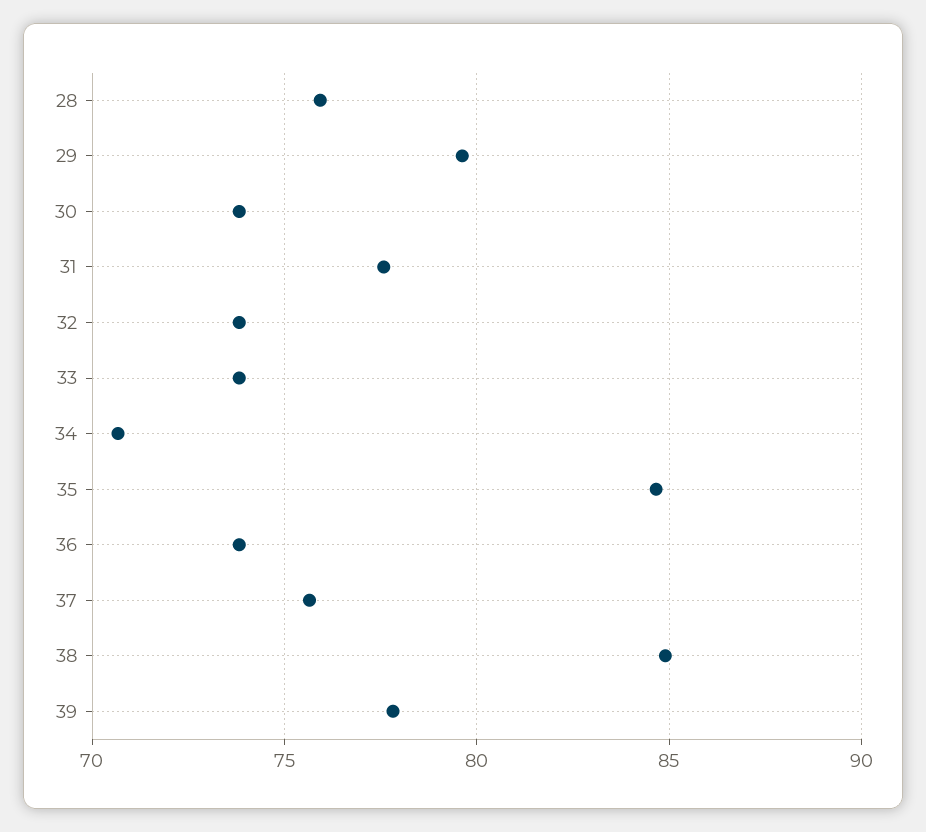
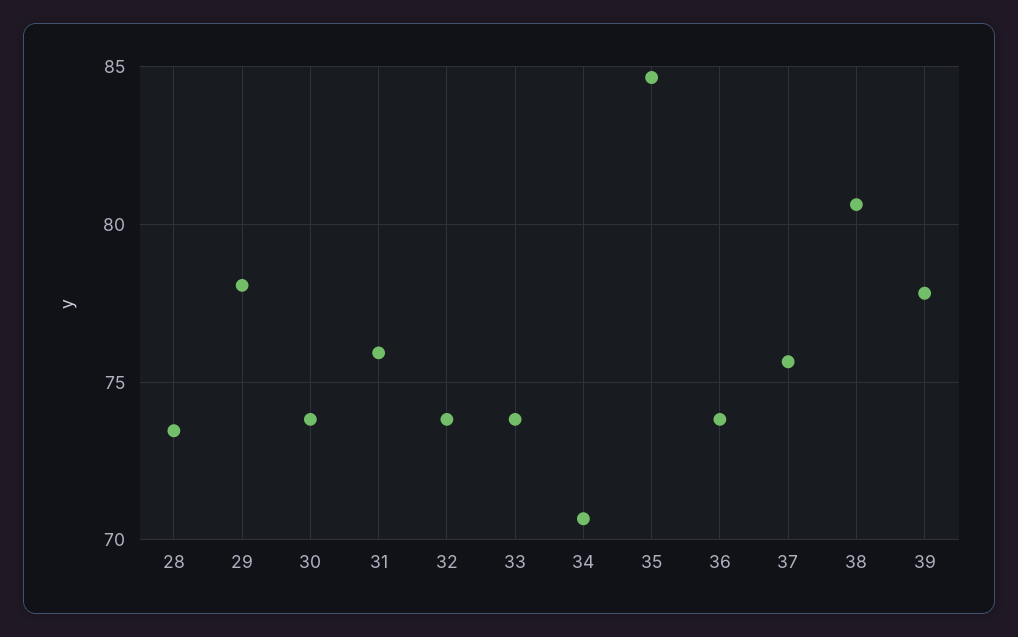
  {
-   "28": 76,
+   "28": 73.5,
-   "29": 79.5,
+   "29": 78,
    "30": 74,
-   "31": 77.5,
+   "31": 76,
    "32": 74,
    "33": 74,
    "34": 70.5,
    "35": 84.5,
    "36": 74,
    "37": 75.5,
-   "38": 85,
+   "38": 80.5,
    "39": 78
  }

